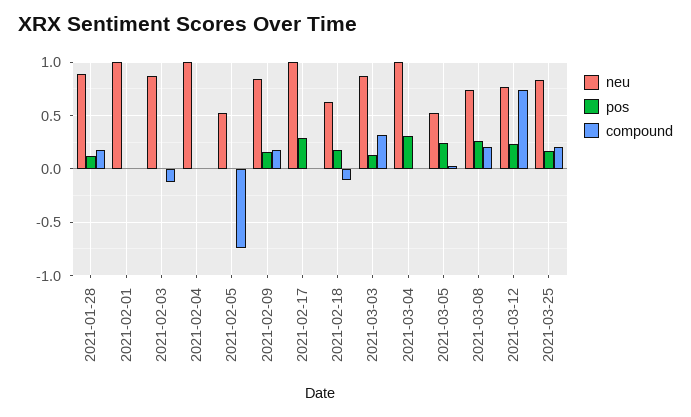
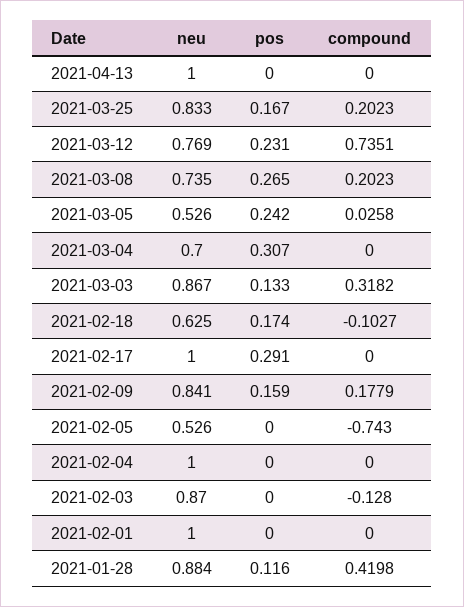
  {
    "neu": {
      "2021-01-28": 0.884,
      "2021-02-01": 1,
      "2021-02-03": 0.87,
      "2021-02-04": 1,
      "2021-02-05": 0.526,
      "2021-02-09": 0.841,
      "2021-02-17": 1,
      "2021-02-18": 0.625,
      "2021-03-03": 0.867,
-     "2021-03-04": 1,
+     "2021-03-04": 0.7,
      "2021-03-05": 0.526,
      "2021-03-08": 0.735,
      "2021-03-12": 0.769,
-     "2021-03-25": 0.833
+     "2021-03-25": 0.833,
+     "2021-04-13": 1
    },
    "pos": {
      "2021-01-28": 0.116,
      "2021-02-01": 0,
      "2021-02-03": 0,
      "2021-02-04": 0,
      "2021-02-05": 0,
      "2021-02-09": 0.159,
      "2021-02-17": 0.291,
      "2021-02-18": 0.174,
      "2021-03-03": 0.133,
      "2021-03-04": 0.307,
      "2021-03-05": 0.242,
      "2021-03-08": 0.265,
      "2021-03-12": 0.231,
-     "2021-03-25": 0.167
+     "2021-03-25": 0.167,
+     "2021-04-13": 0
    },
    "compound": {
-     "2021-01-28": 0.2,
+     "2021-01-28": 0.4198,
      "2021-02-01": 0,
      "2021-02-03": -0.128,
      "2021-02-04": 0,
      "2021-02-05": -0.743,
      "2021-02-09": 0.1779,
      "2021-02-17": 0,
      "2021-02-18": -0.1027,
      "2021-03-03": 0.3182,
      "2021-03-04": 0,
      "2021-03-05": 0.0258,
      "2021-03-08": 0.2023,
      "2021-03-12": 0.7351,
-     "2021-03-25": 0.2023
+     "2021-03-25": 0.2023,
+     "2021-04-13": 0
    }
  }

